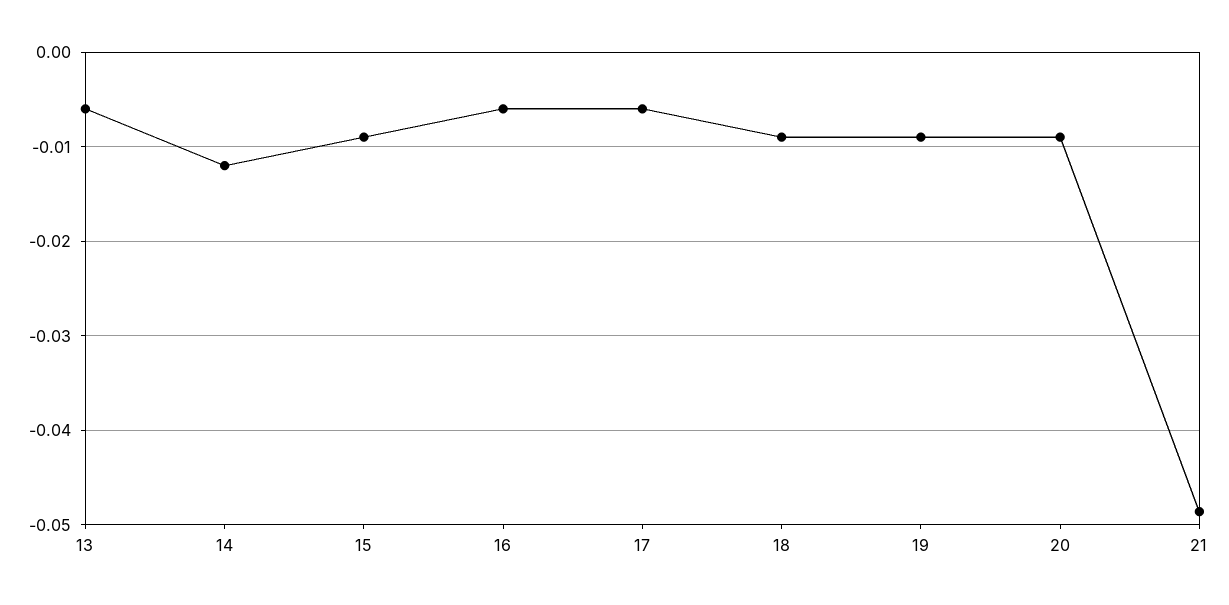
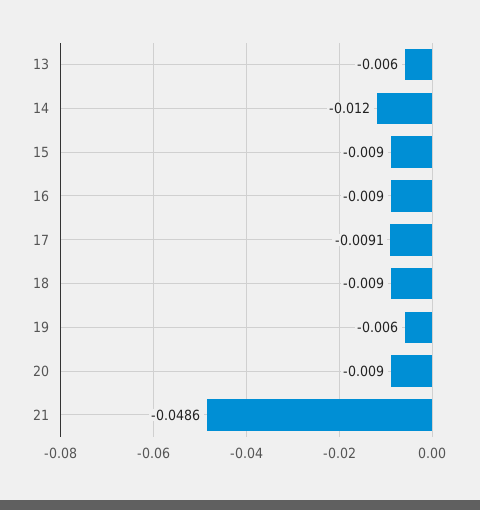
  {
    "13": -0.006,
    "14": -0.012,
    "15": -0.009,
-   "16": -0.006,
+   "16": -0.009,
-   "17": -0.006,
+   "17": -0.0091,
    "18": -0.009,
-   "19": -0.009,
+   "19": -0.006,
    "20": -0.009,
    "21": -0.0486
  }

